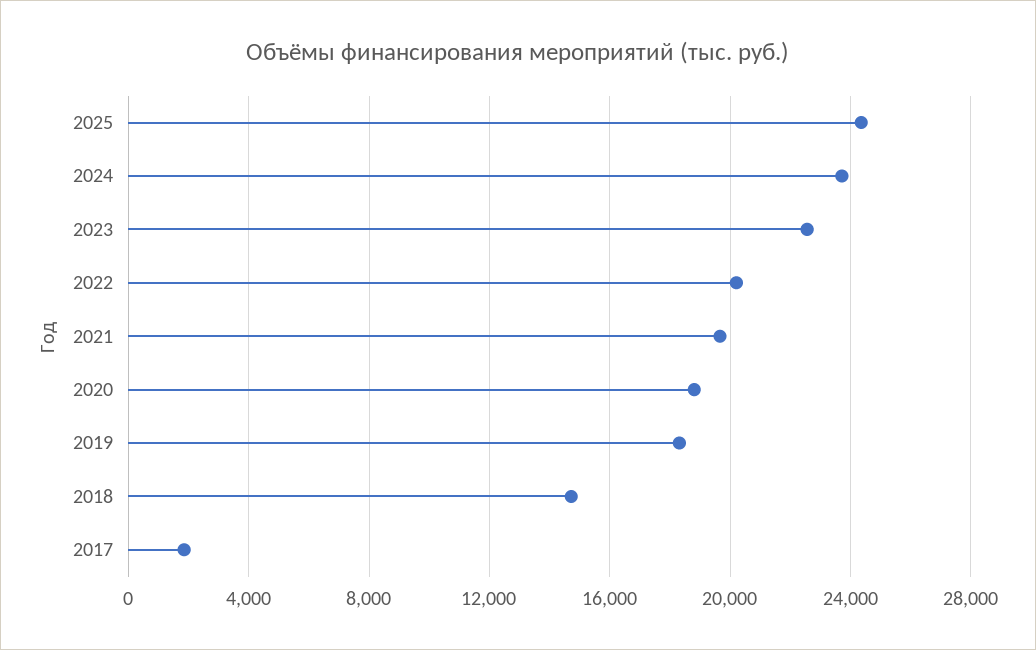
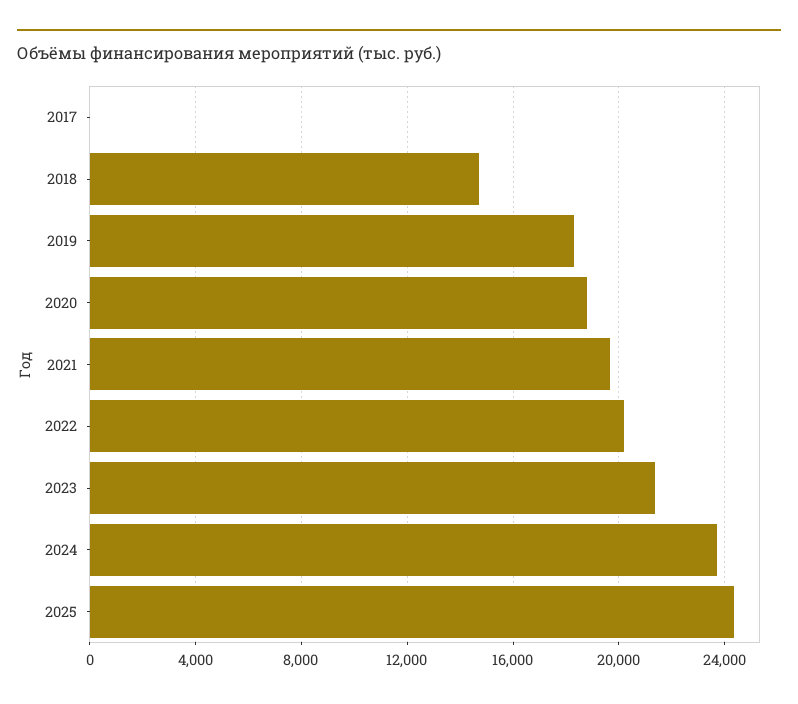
  {
    "2025": 24500,
    "2024": 23500,
-   "2023": 22500,
+   "2023": 21500,
    "2022": 20000,
    "2021": 19500,
    "2020": 19000,
    "2019": 18500,
    "2018": 14500,
-   "2017": 2000
+   "2017": 0
  }

